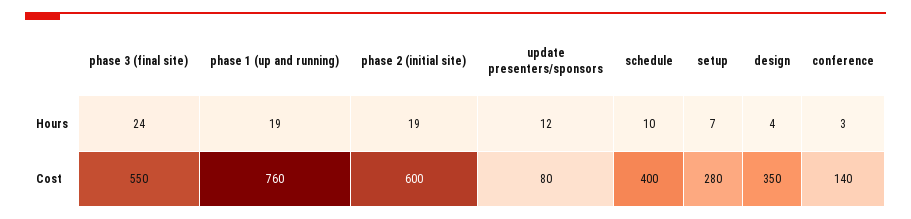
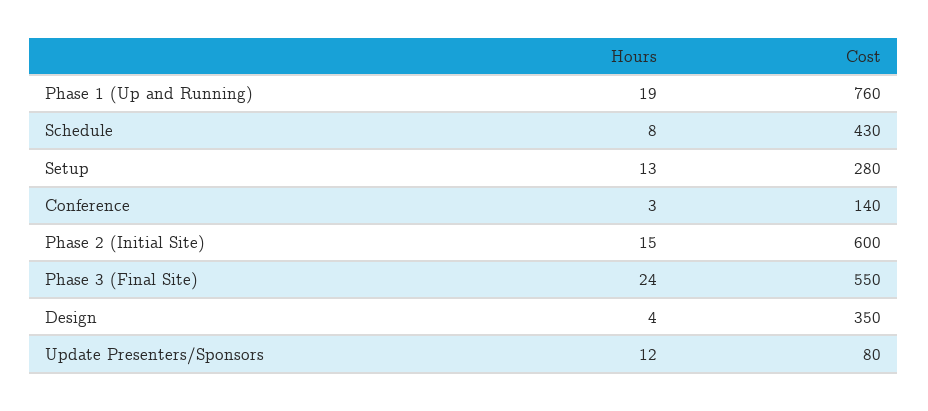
  {
    "phase 3 (final site)": {
      "Hours": 24,
      "Cost": 550
    },
    "phase 1 (up and running)": {
      "Hours": 19,
      "Cost": 760
    },
    "phase 2 (initial site)": {
-     "Hours": 19,
+     "Hours": 15,
      "Cost": 600
    },
    "update presenters/sponsors": {
      "Hours": 12,
      "Cost": 80
    },
    "schedule": {
-     "Hours": 10,
+     "Hours": 8,
-     "Cost": 400
+     "Cost": 430
    },
    "setup": {
-     "Hours": 7,
+     "Hours": 13,
      "Cost": 280
    },
    "design": {
      "Hours": 4,
      "Cost": 350
    },
    "conference": {
      "Hours": 3,
      "Cost": 140
    }
  }

